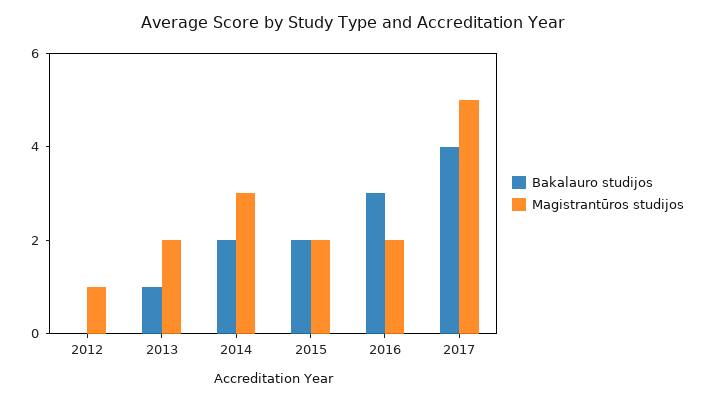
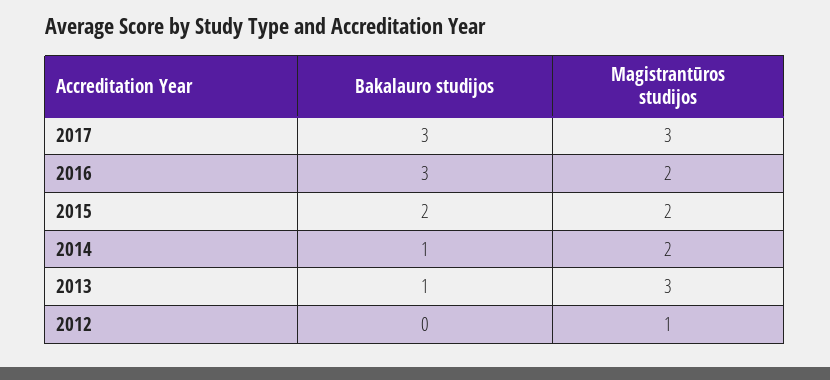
  {
    "Bakalauro studijos": {
      "2012": 0,
      "2013": 1,
-     "2014": 2,
+     "2014": 1,
      "2015": 2,
      "2016": 3,
-     "2017": 4
+     "2017": 3
    },
    "Magistrantūros studijos": {
      "2012": 1,
-     "2013": 2,
+     "2013": 3,
-     "2014": 3,
+     "2014": 2,
      "2015": 2,
      "2016": 2,
-     "2017": 5
+     "2017": 3
    }
  }

